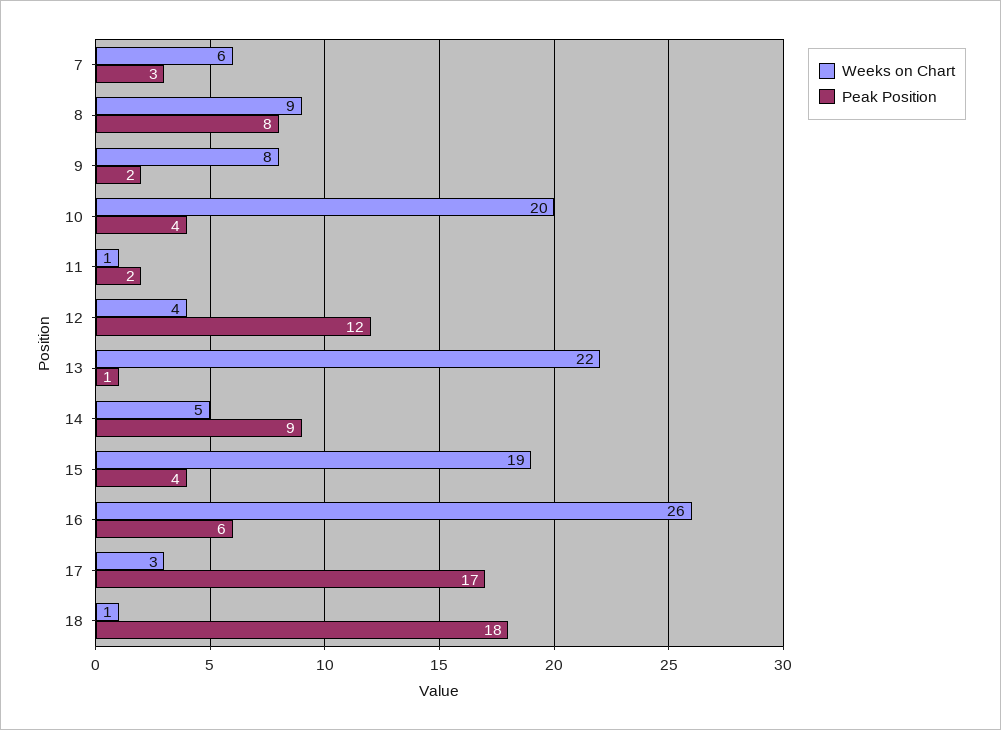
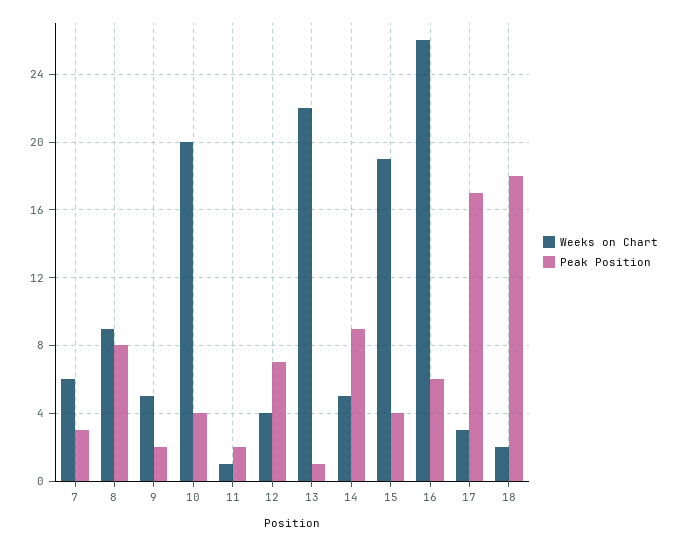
  {
    "Weeks on Chart": {
      "7": 6,
      "8": 9,
-     "9": 8,
+     "9": 5,
      "10": 20,
      "11": 1,
      "12": 4,
      "13": 22,
      "14": 5,
      "15": 19,
      "16": 26,
      "17": 3,
-     "18": 1
+     "18": 2
    },
    "Peak Position": {
      "7": 3,
      "8": 8,
      "9": 2,
      "10": 4,
      "11": 2,
-     "12": 12,
+     "12": 7,
      "13": 1,
      "14": 9,
      "15": 4,
      "16": 6,
      "17": 17,
      "18": 18
    }
  }

